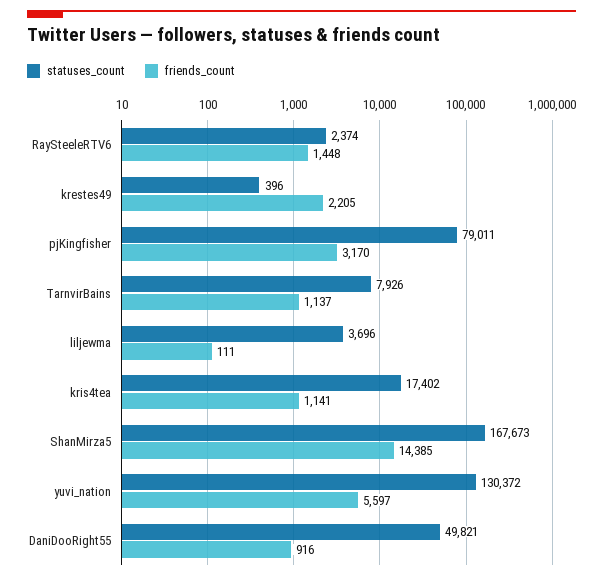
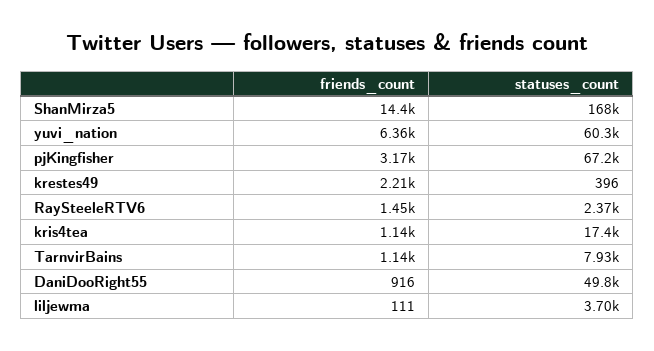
  {
    "statuses_count": {
      "RaySteeleRTV6": 2374,
      "krestes49": 396,
-     "pjKingfisher": 79011,
+     "pjKingfisher": 67200,
      "TarnvirBains": 7926,
      "liljewma": 3696,
      "kris4tea": 17402,
      "ShanMirza5": 167673,
-     "yuvi_nation": 130372,
+     "yuvi_nation": 60300,
      "DaniDooRight55": 49821
    },
    "friends_count": {
      "RaySteeleRTV6": 1448,
      "krestes49": 2205,
      "pjKingfisher": 3170,
      "TarnvirBains": 1137,
      "liljewma": 111,
      "kris4tea": 1141,
      "ShanMirza5": 14385,
-     "yuvi_nation": 5597,
+     "yuvi_nation": 6360,
      "DaniDooRight55": 916
    }
  }

